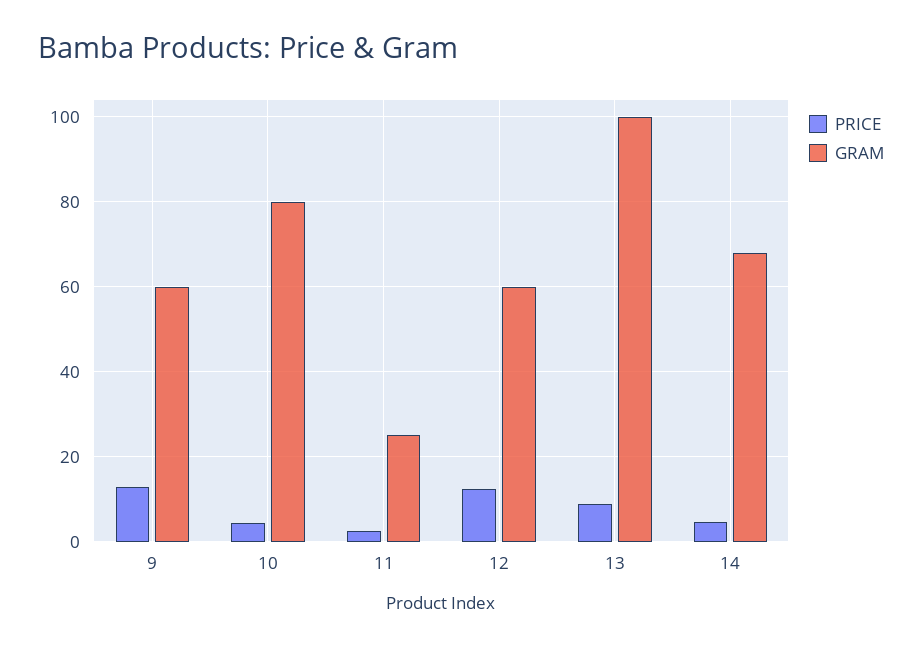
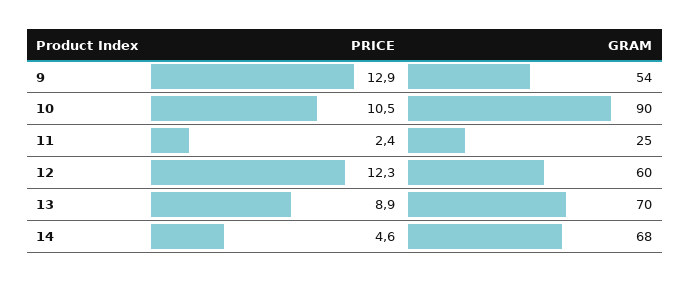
  {
    "PRICE": {
      "9": 12.9,
-     "10": 4,
+     "10": 10.5,
      "11": 2.4,
      "12": 12.3,
      "13": 8.9,
      "14": 4.6
    },
    "GRAM": {
-     "9": 60,
+     "9": 54,
-     "10": 80,
+     "10": 90,
      "11": 25,
      "12": 60,
-     "13": 100,
+     "13": 70,
      "14": 68
    }
  }

